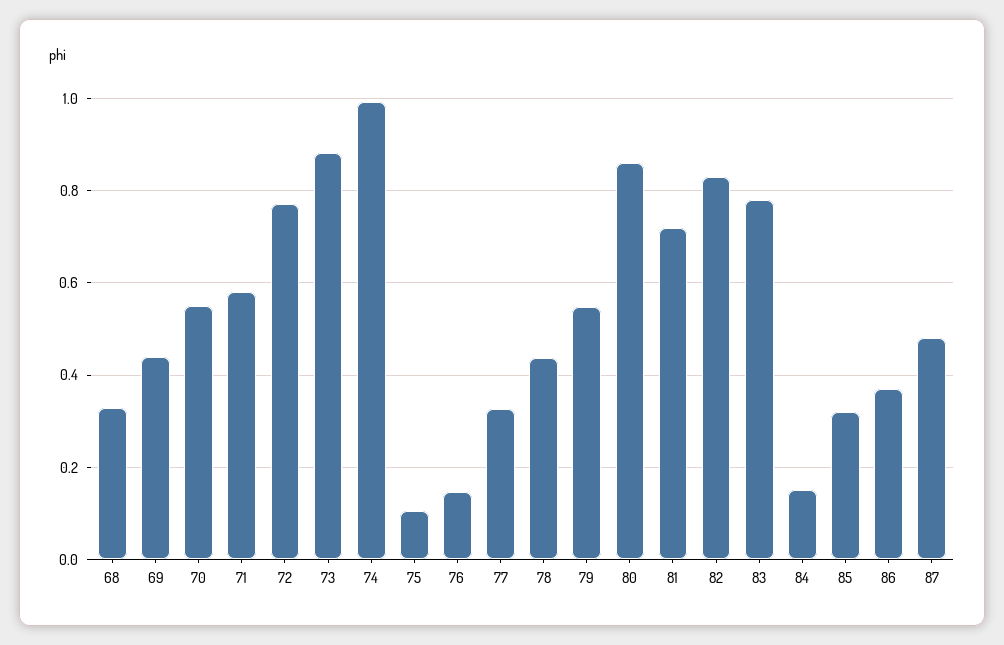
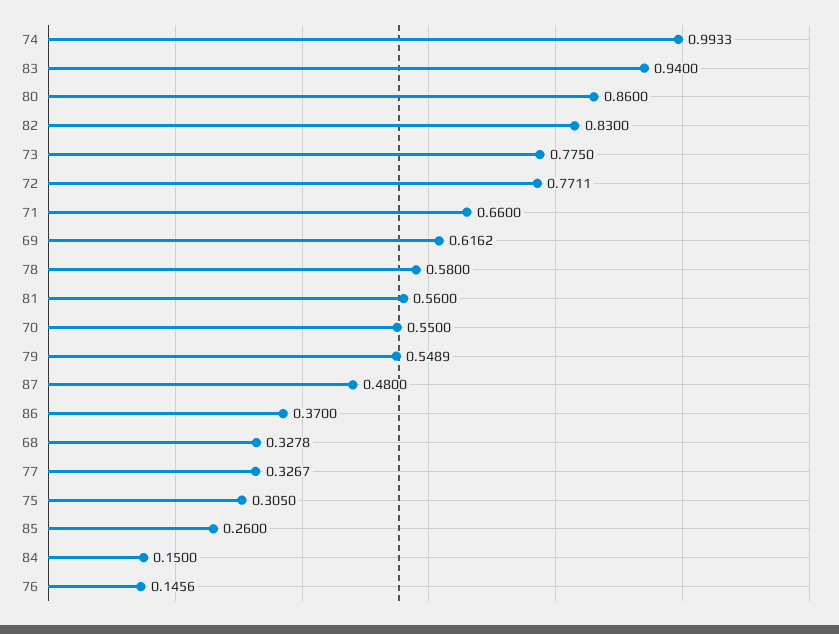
  {
    "68": 0.3278,
-   "69": 0.44,
+   "69": 0.6162,
    "70": 0.55,
-   "71": 0.58,
+   "71": 0.66,
    "72": 0.7711,
-   "73": 0.88,
+   "73": 0.775,
    "74": 0.9933,
-   "75": 0.1,
+   "75": 0.305,
    "76": 0.1456,
    "77": 0.3267,
-   "78": 0.44,
+   "78": 0.58,
    "79": 0.5489,
    "80": 0.86,
-   "81": 0.72,
+   "81": 0.56,
    "82": 0.83,
-   "83": 0.78,
+   "83": 0.94,
    "84": 0.15,
-   "85": 0.32,
+   "85": 0.26,
    "86": 0.37,
    "87": 0.48
  }

